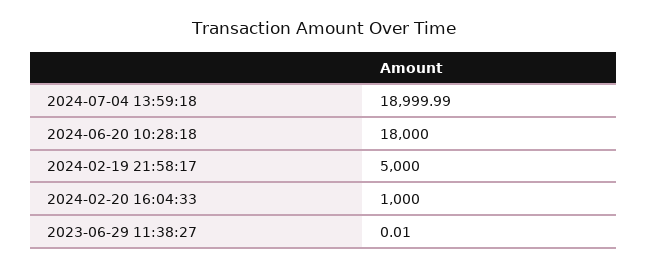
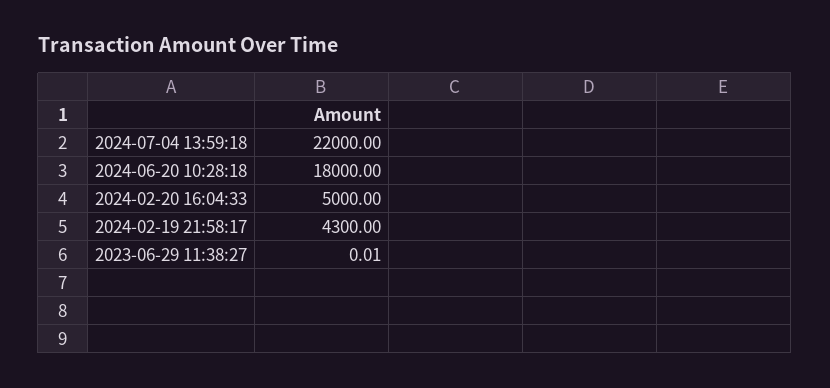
  {
-   "2024-07-04 13:59:18": 18999.99,
+   "2024-07-04 13:59:18": 22000,
    "2024-06-20 10:28:18": 18000,
-   "2024-02-19 21:58:17": 5000,
+   "2024-02-19 21:58:17": 4300,
-   "2024-02-20 16:04:33": 1000,
+   "2024-02-20 16:04:33": 5000,
    "2023-06-29 11:38:27": 0.01
  }

